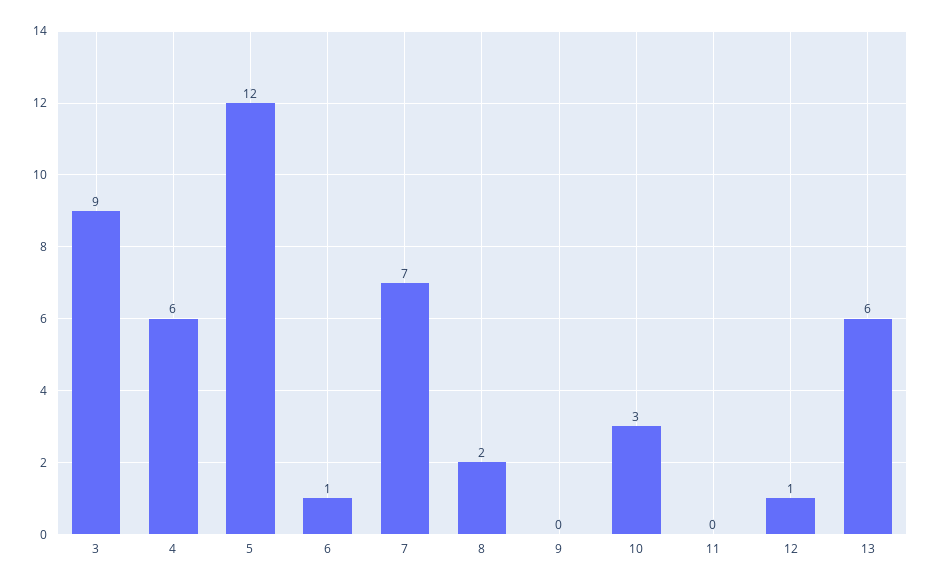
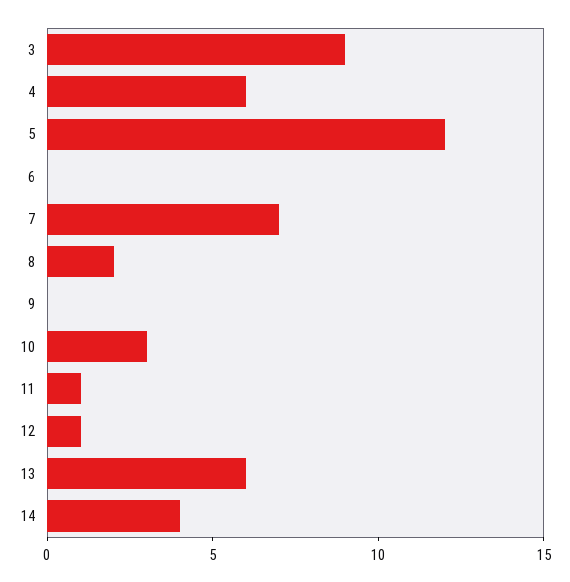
  {
    "3": 9,
    "4": 6,
    "5": 12,
-   "6": 1,
+   "6": 0,
    "7": 7,
    "8": 2,
    "9": 0,
    "10": 3,
-   "11": 0,
+   "11": 1,
    "12": 1,
-   "13": 6
+   "13": 6,
+   "14": 4
  }

